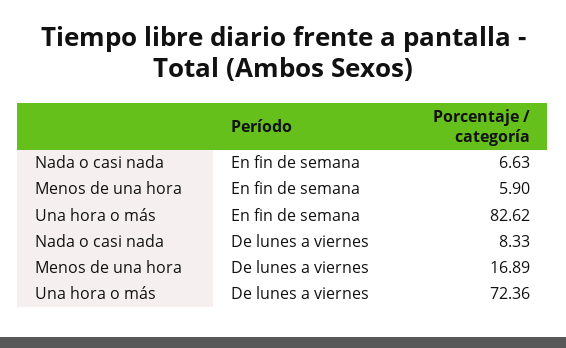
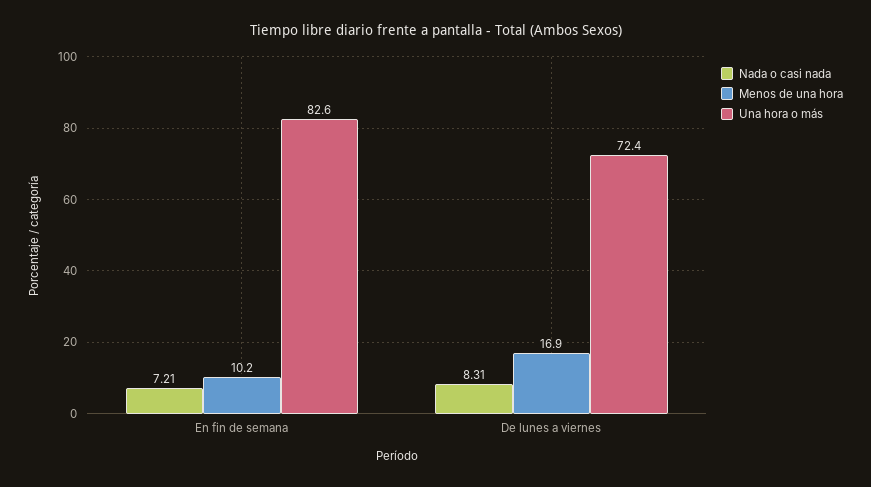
  {
    "Nada o casi nada": {
-     "En fin de semana": 6.63,
+     "En fin de semana": 7.21,
-     "De lunes a viernes": 8.33
+     "De lunes a viernes": 8.31
    },
    "Menos de una hora": {
-     "En fin de semana": 5.9,
+     "En fin de semana": 10.2,
      "De lunes a viernes": 16.89
    },
    "Una hora o más": {
      "En fin de semana": 82.62,
      "De lunes a viernes": 72.36
    }
  }

